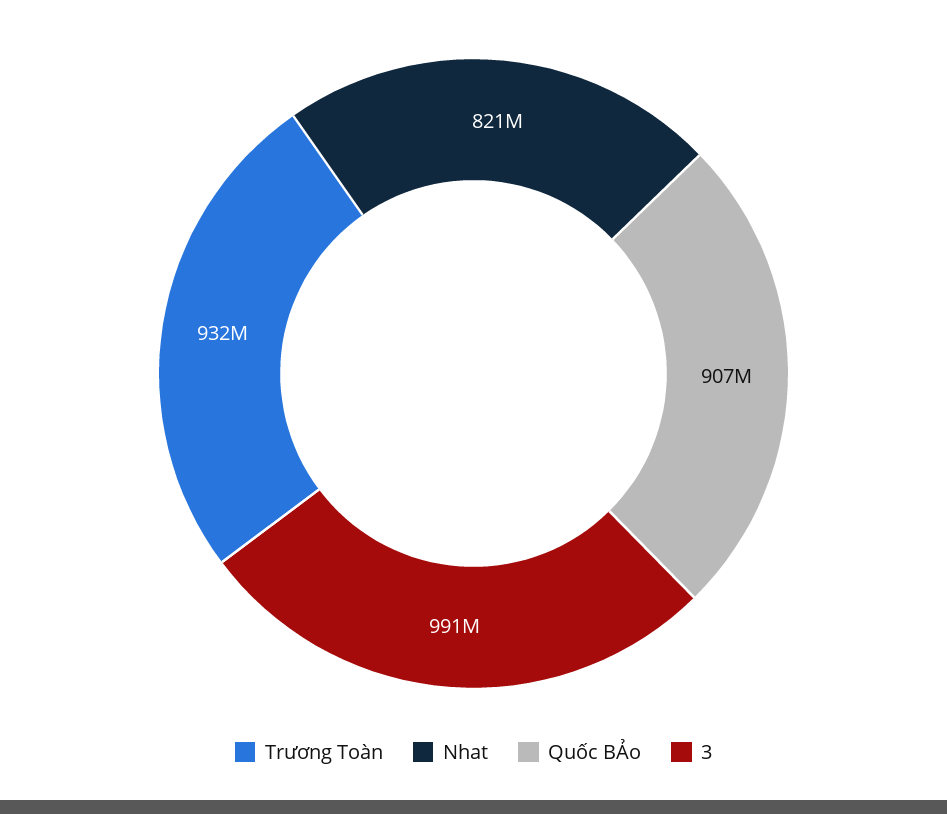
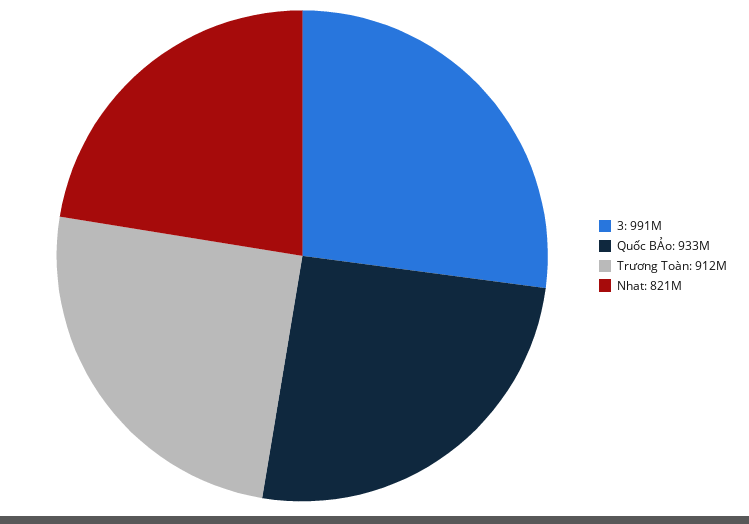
  {
-   "Trương Toàn": 932000000,
+   "Trương Toàn": 912000000,
    "Nhat": 821000000,
-   "Quốc BẢo": 907000000,
+   "Quốc BẢo": 933000000,
    "3": 991000000
  }

